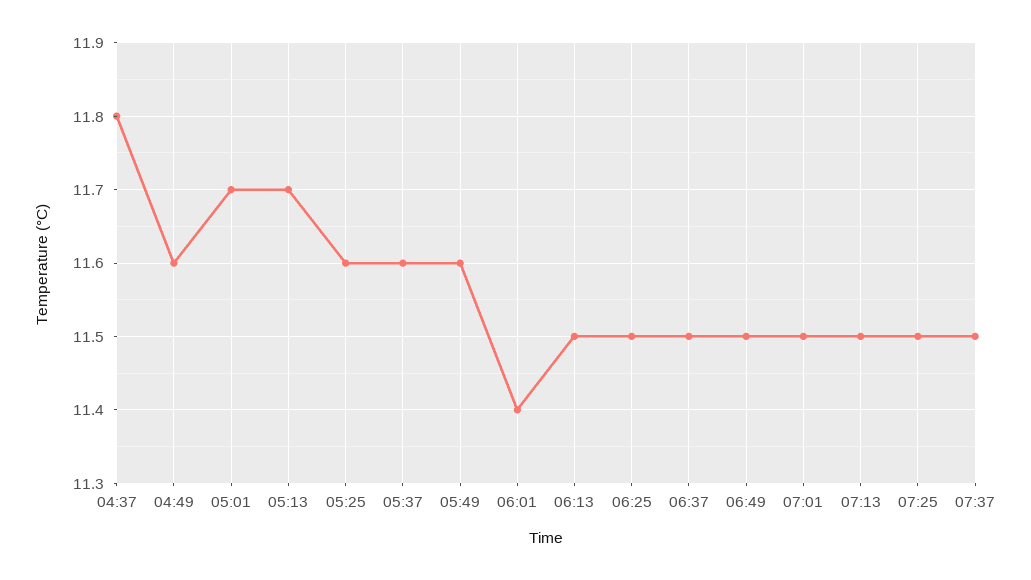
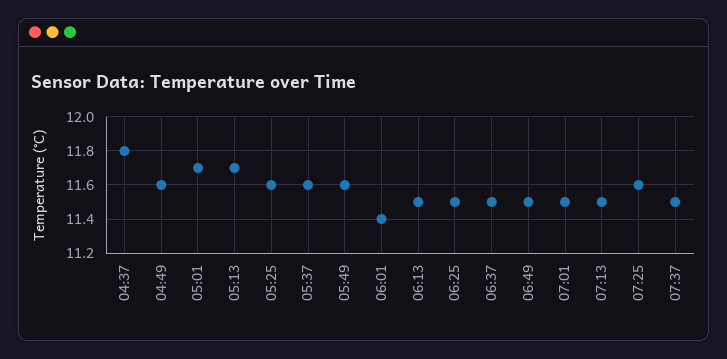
  {
    "04:37": 11.8,
    "04:49": 11.6,
    "05:01": 11.7,
    "05:13": 11.7,
    "05:25": 11.6,
    "05:37": 11.6,
    "05:49": 11.6,
    "06:01": 11.4,
    "06:13": 11.5,
    "06:25": 11.5,
    "06:37": 11.5,
    "06:49": 11.5,
    "07:01": 11.5,
    "07:13": 11.5,
-   "07:25": 11.5,
+   "07:25": 11.6,
    "07:37": 11.5
  }

